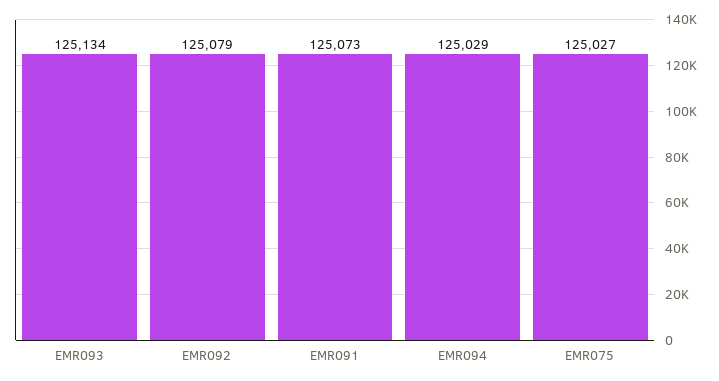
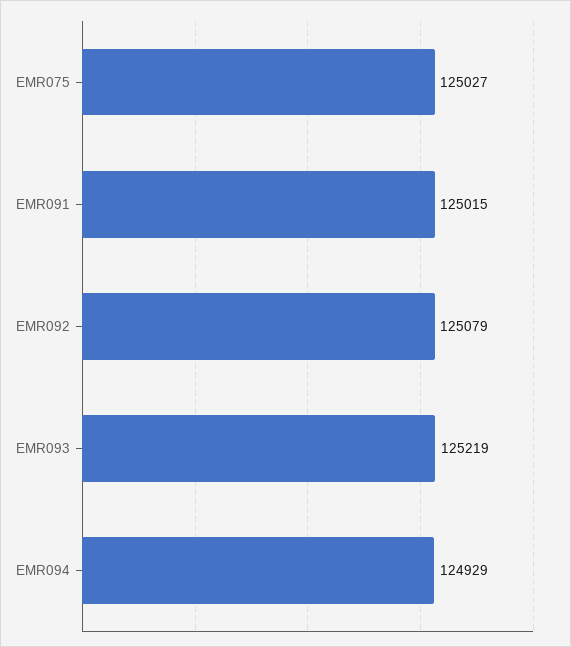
  {
-   "EMR093": 125134,
+   "EMR093": 125219,
    "EMR092": 125079,
-   "EMR091": 125073,
+   "EMR091": 125015,
-   "EMR094": 125029,
+   "EMR094": 124929,
    "EMR075": 125027
  }

